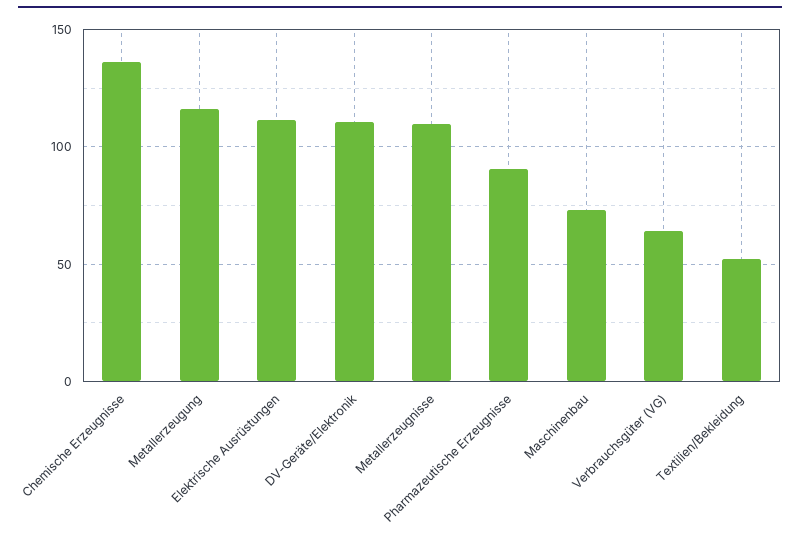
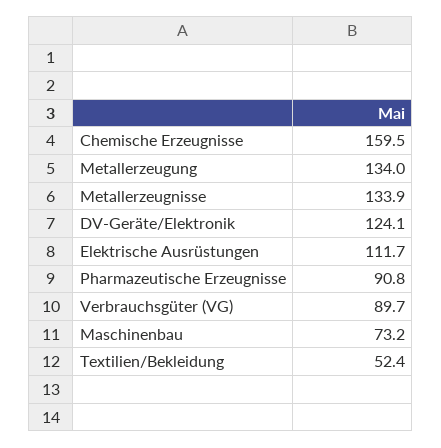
  {
-   "Chemische Erzeugnisse": 135,
+   "Chemische Erzeugnisse": 159.5,
-   "Metallerzeugung": 115,
+   "Metallerzeugung": 134,
    "Elektrische Ausrüstungen": 111.7,
-   "DV-Geräte/Elektronik": 110,
+   "DV-Geräte/Elektronik": 124.1,
-   "Metallerzeugnisse": 110,
+   "Metallerzeugnisse": 133.9,
    "Pharmazeutische Erzeugnisse": 90.8,
    "Maschinenbau": 73.2,
-   "Verbrauchsgüter (VG)": 65,
+   "Verbrauchsgüter (VG)": 89.7,
    "Textilien/Bekleidung": 52.4
  }

